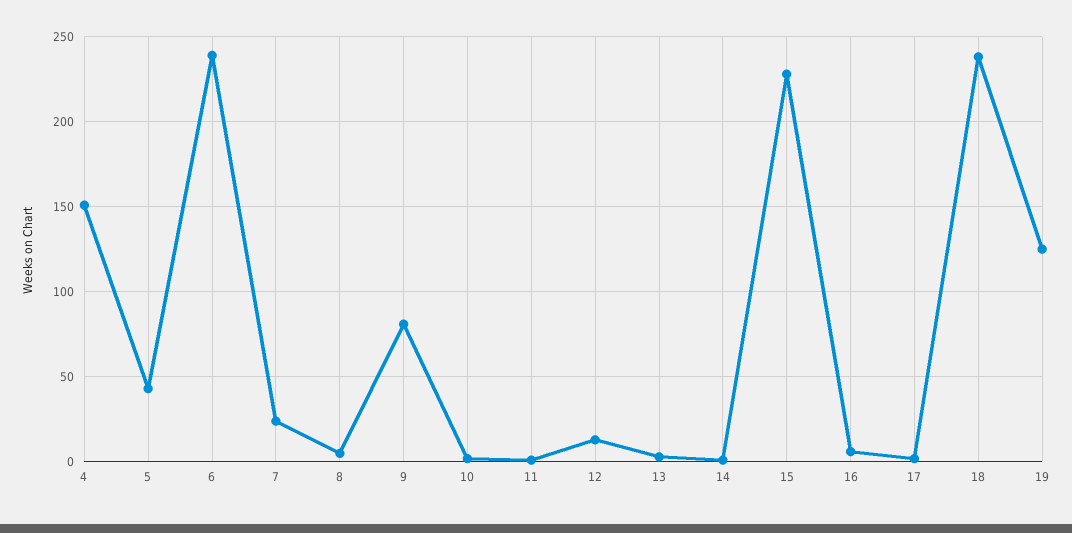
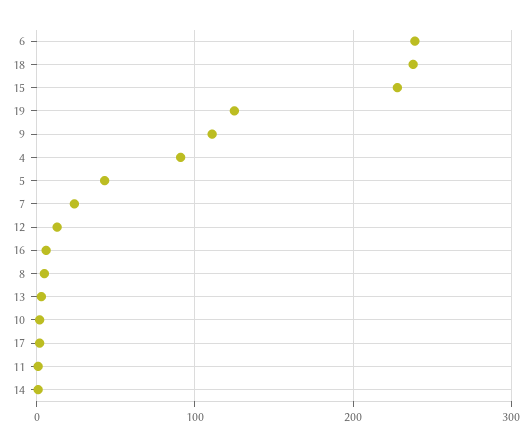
  {
-   "4": 150,
+   "4": 90,
    "5": 45,
    "6": 240,
    "7": 25,
    "8": 5,
-   "9": 80,
+   "9": 110,
    "10": 0,
    "11": 0,
    "12": 15,
    "13": 5,
    "14": 0,
    "15": 230,
    "16": 5,
    "17": 0,
    "18": 240,
    "19": 125
  }

